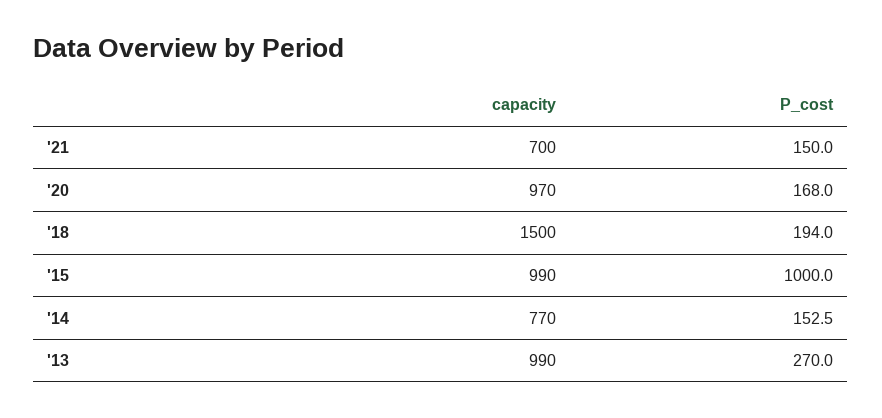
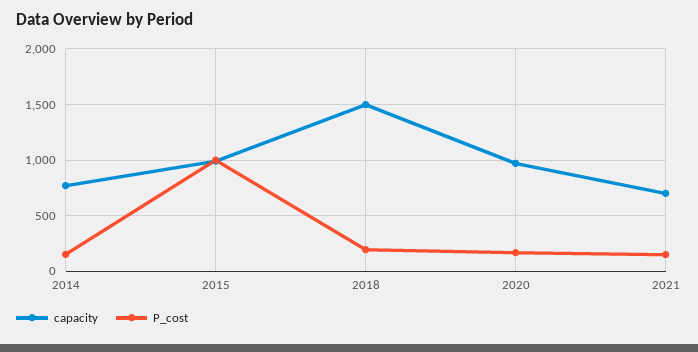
  {
    "capacity": {
      "'21": 700,
      "'20": 970,
      "'18": 1500,
      "'15": 990,
-     "'14": 770,
+     "'14": 770
-     "'13": 990
    },
    "P_cost": {
      "'21": 150,
      "'20": 168,
      "'18": 194,
      "'15": 1000,
-     "'14": 152.5,
+     "'14": 152.5
-     "'13": 270
    }
  }

